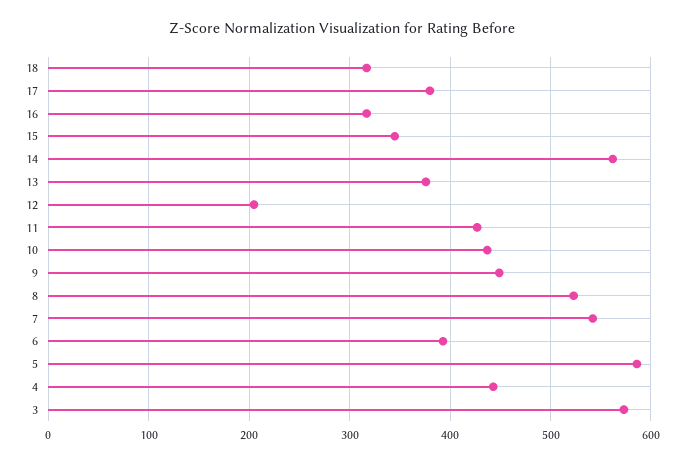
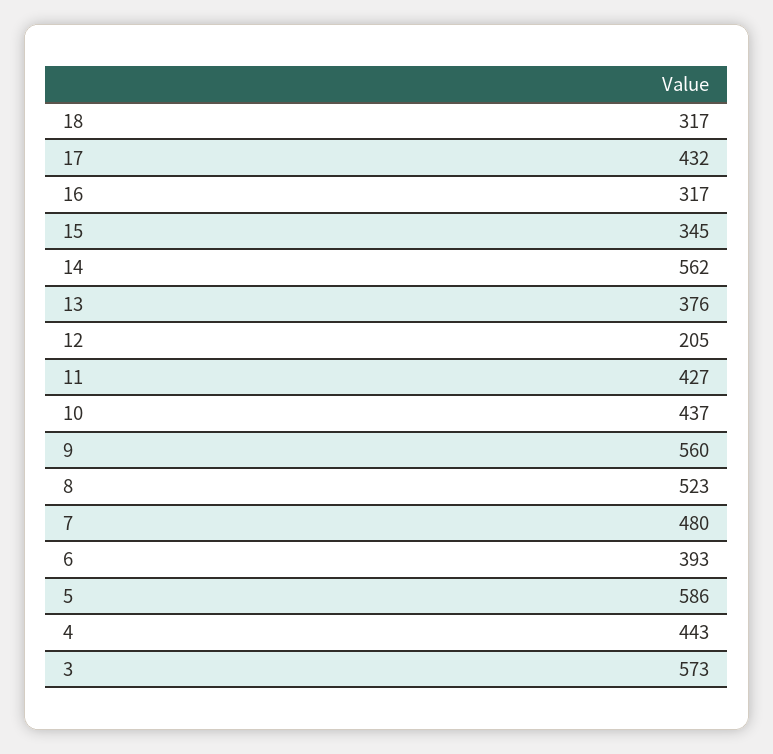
  {
    "18": 317,
-   "17": 380,
+   "17": 432,
    "16": 317,
    "15": 345,
    "14": 562,
    "13": 376,
    "12": 205,
    "11": 427,
    "10": 437,
-   "9": 450,
+   "9": 560,
    "8": 523,
-   "7": 540,
+   "7": 480,
    "6": 393,
    "5": 586,
    "4": 443,
    "3": 573
  }

